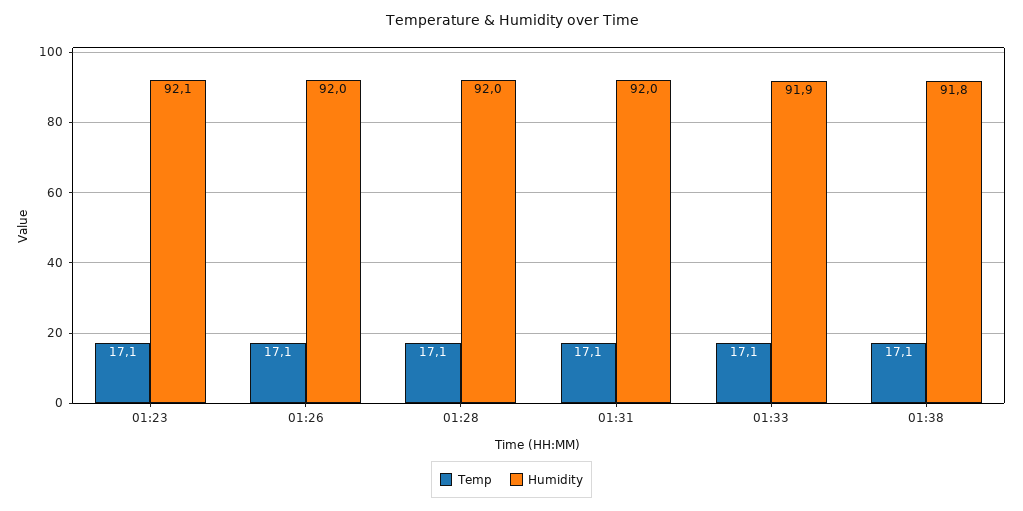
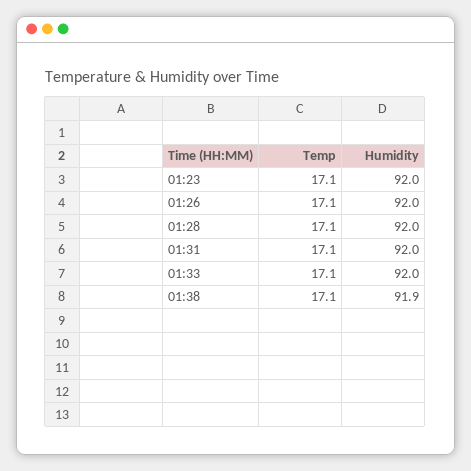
  {
    "Temp": {
      "01:23": 17.1,
      "01:26": 17.1,
      "01:28": 17.1,
      "01:31": 17.1,
      "01:33": 17.1,
      "01:38": 17.1
    },
    "Humidity": {
-     "01:23": 92.1,
+     "01:23": 92,
      "01:26": 92,
      "01:28": 92,
      "01:31": 92,
-     "01:33": 91.9,
+     "01:33": 92,
-     "01:38": 91.8
+     "01:38": 91.9
    }
  }

